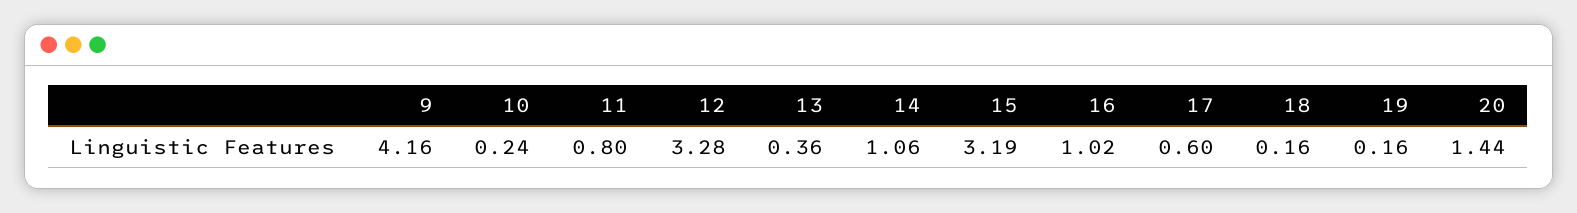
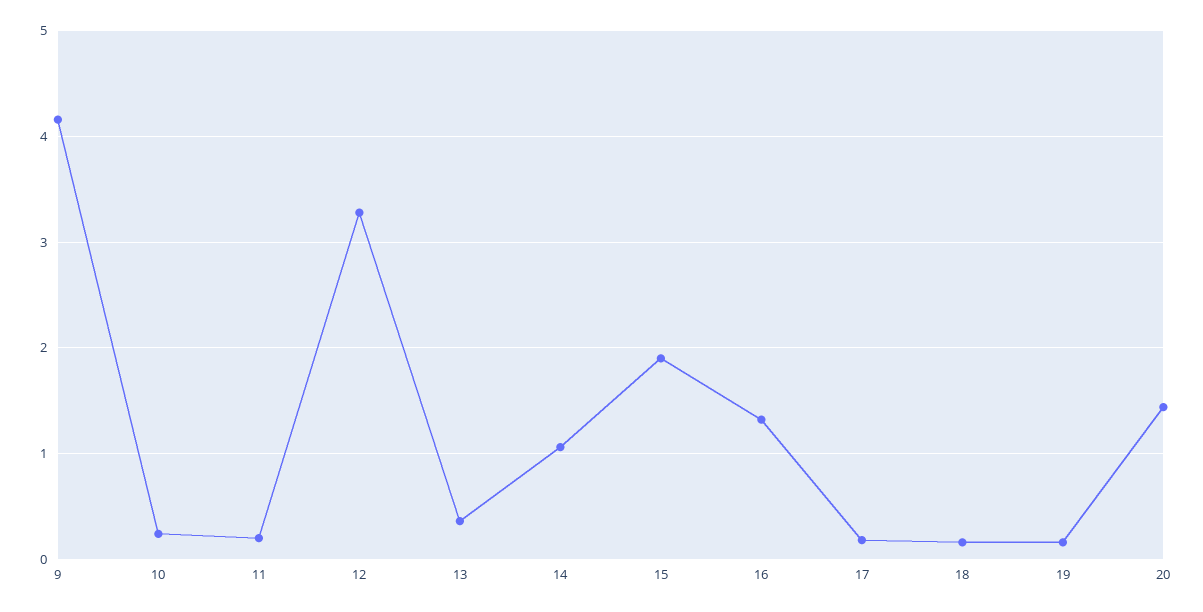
  {
    "9": 4.16,
    "10": 0.24,
-   "11": 0.8,
+   "11": 0.2,
    "12": 3.28,
    "13": 0.36,
    "14": 1.06,
-   "15": 3.19,
+   "15": 1.9,
-   "16": 1.02,
+   "16": 1.3,
-   "17": 0.6,
+   "17": 0.2,
    "18": 0.16,
    "19": 0.16,
    "20": 1.44
  }

